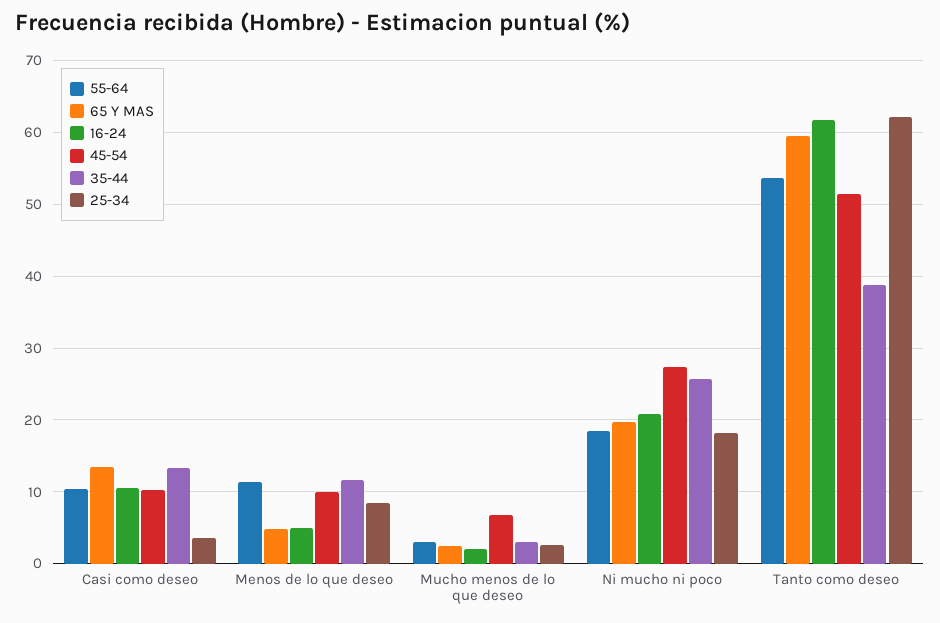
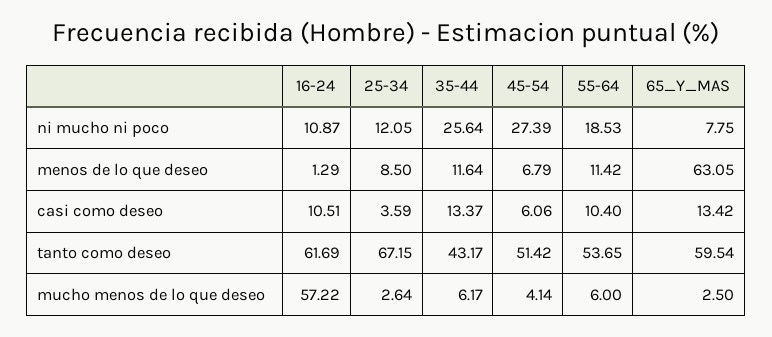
  {
    "55-64": {
      "Casi como deseo": 10.4,
      "Menos de lo que deseo": 11.42,
-     "Mucho menos de lo que deseo": 3,
+     "Mucho menos de lo que deseo": 6,
      "Ni mucho ni poco": 18.53,
      "Tanto como deseo": 53.65
    },
    "65 Y MAS": {
      "Casi como deseo": 13.42,
-     "Menos de lo que deseo": 5,
+     "Menos de lo que deseo": 63.05,
      "Mucho menos de lo que deseo": 2.5,
-     "Ni mucho ni poco": 20,
+     "Ni mucho ni poco": 7.75,
      "Tanto como deseo": 59.54
    },
    "16-24": {
      "Casi como deseo": 10.51,
-     "Menos de lo que deseo": 5,
+     "Menos de lo que deseo": 1.29,
-     "Mucho menos de lo que deseo": 2,
+     "Mucho menos de lo que deseo": 57.22,
-     "Ni mucho ni poco": 21,
+     "Ni mucho ni poco": 10.87,
      "Tanto como deseo": 61.69
    },
    "45-54": {
-     "Casi como deseo": 10,
+     "Casi como deseo": 6.06,
-     "Menos de lo que deseo": 10,
+     "Menos de lo que deseo": 6.79,
-     "Mucho menos de lo que deseo": 7,
+     "Mucho menos de lo que deseo": 4.14,
      "Ni mucho ni poco": 27.39,
      "Tanto como deseo": 51.42
    },
    "35-44": {
      "Casi como deseo": 13.37,
      "Menos de lo que deseo": 11.64,
-     "Mucho menos de lo que deseo": 3,
+     "Mucho menos de lo que deseo": 6.17,
      "Ni mucho ni poco": 25.64,
-     "Tanto como deseo": 39
+     "Tanto como deseo": 43.17
    },
    "25-34": {
      "Casi como deseo": 3.59,
      "Menos de lo que deseo": 8.5,
      "Mucho menos de lo que deseo": 2.64,
-     "Ni mucho ni poco": 18,
+     "Ni mucho ni poco": 12.05,
-     "Tanto como deseo": 62
+     "Tanto como deseo": 67.15
    }
  }

